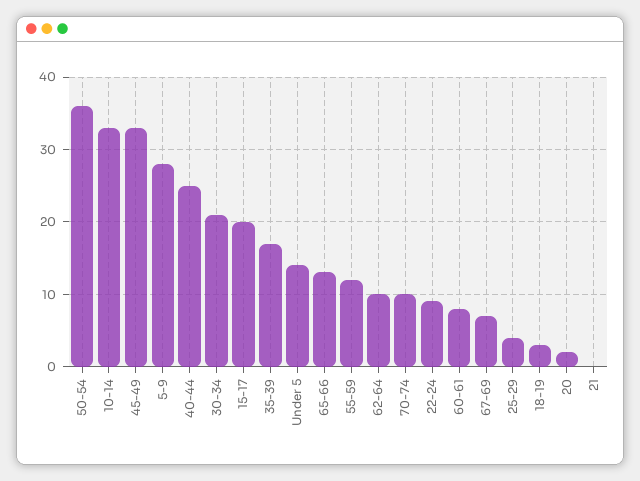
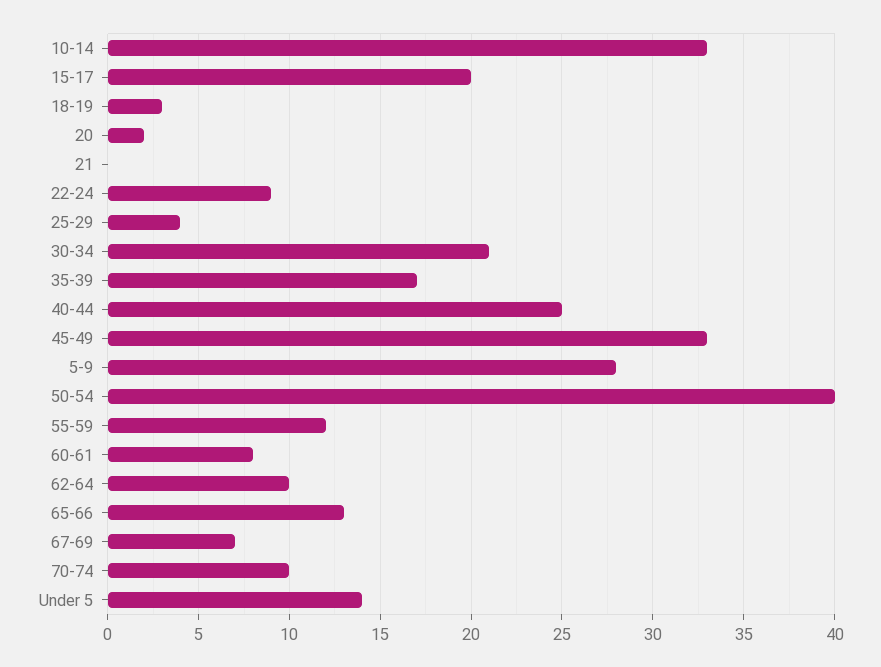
  {
-   "50-54": 36,
+   "50-54": 40,
    "10-14": 33,
    "45-49": 33,
    "5-9": 28,
    "40-44": 25,
    "30-34": 21,
    "15-17": 20,
    "35-39": 17,
    "Under 5": 14,
    "65-66": 13,
    "55-59": 12,
    "62-64": 10,
    "70-74": 10,
    "22-24": 9,
    "60-61": 8,
    "67-69": 7,
    "25-29": 4,
    "18-19": 3,
    "20": 2,
    "21": 0
  }

